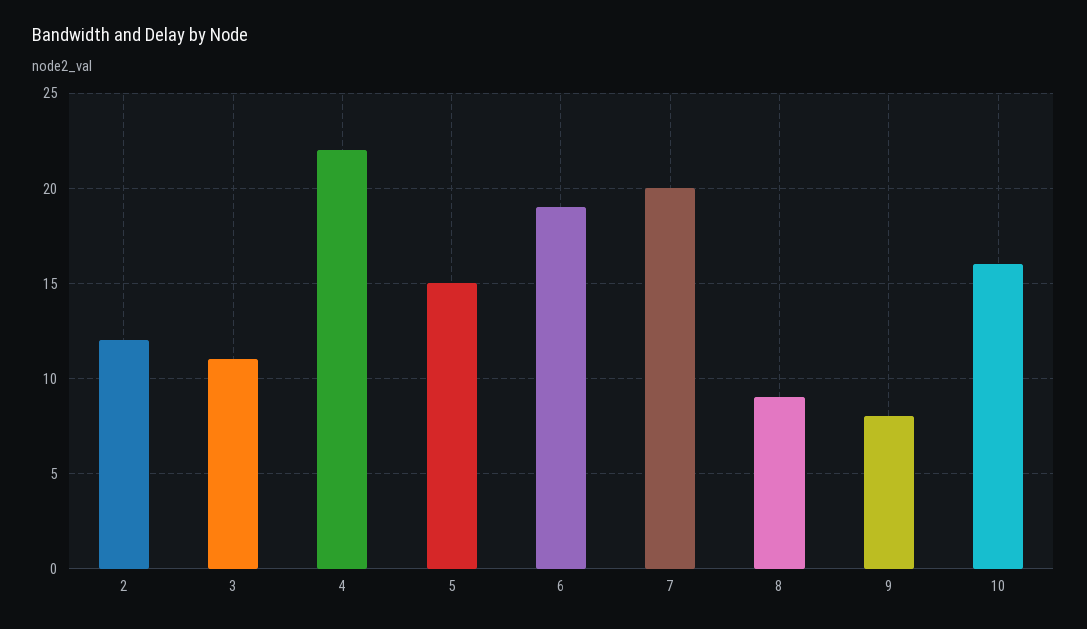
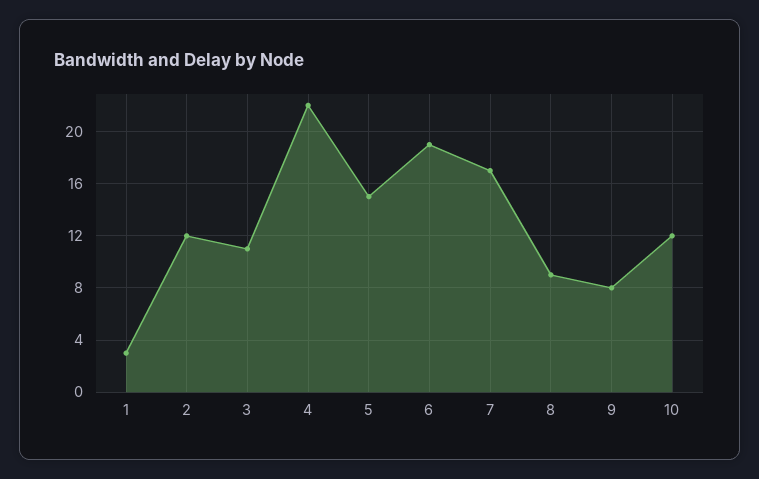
  {
    "2": 12,
    "3": 11,
    "4": 22,
    "5": 15,
    "6": 19,
-   "7": 20,
+   "7": 17,
    "8": 9,
    "9": 8,
-   "10": 16
+   "10": 12,
+   "1": 3
  }

